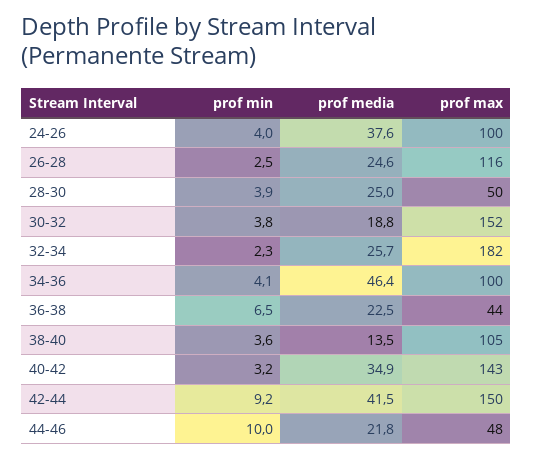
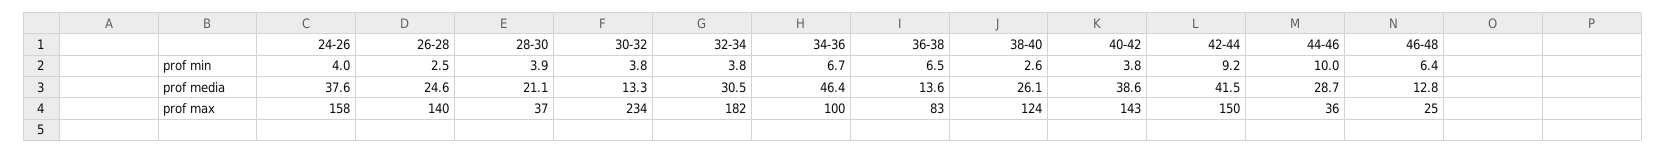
  {
    "prof min": {
      "24-26": 4,
      "26-28": 2.5,
      "28-30": 3.9,
      "30-32": 3.8,
-     "32-34": 2.3,
+     "32-34": 3.8,
-     "34-36": 4.1,
+     "34-36": 6.7,
      "36-38": 6.5,
-     "38-40": 3.6,
+     "38-40": 2.6,
-     "40-42": 3.2,
+     "40-42": 3.8,
      "42-44": 9.2,
-     "44-46": 10
+     "44-46": 10,
+     "46-48": 6.4
    },
    "prof media": {
      "24-26": 37.6,
      "26-28": 24.6,
-     "28-30": 25,
+     "28-30": 21.1,
-     "30-32": 18.8,
+     "30-32": 13.3,
-     "32-34": 25.7,
+     "32-34": 30.5,
      "34-36": 46.4,
-     "36-38": 22.5,
+     "36-38": 13.6,
-     "38-40": 13.5,
+     "38-40": 26.1,
-     "40-42": 34.9,
+     "40-42": 38.6,
      "42-44": 41.5,
-     "44-46": 21.8
+     "44-46": 28.7,
+     "46-48": 12.8
    },
    "prof max": {
-     "24-26": 100,
+     "24-26": 158,
-     "26-28": 116,
+     "26-28": 140,
-     "28-30": 50,
+     "28-30": 37,
-     "30-32": 152,
+     "30-32": 234,
      "32-34": 182,
      "34-36": 100,
-     "36-38": 44,
+     "36-38": 83,
-     "38-40": 105,
+     "38-40": 124,
      "40-42": 143,
      "42-44": 150,
-     "44-46": 48
+     "44-46": 36,
+     "46-48": 25
    }
  }

